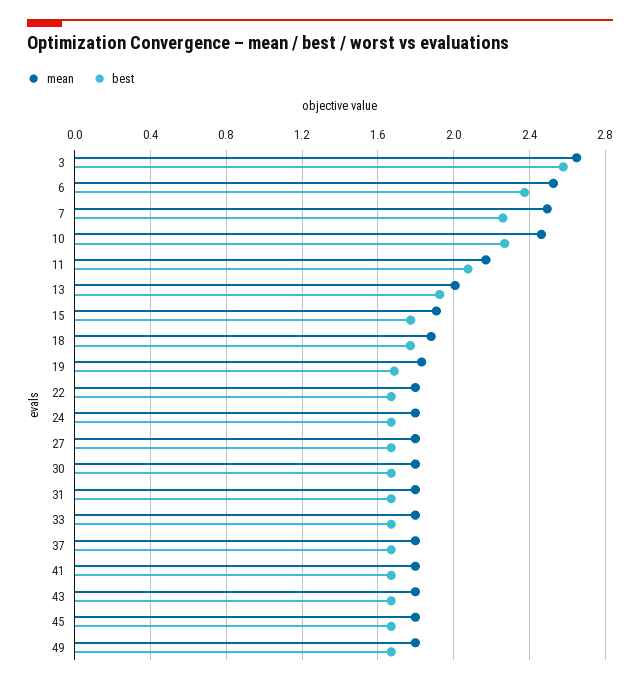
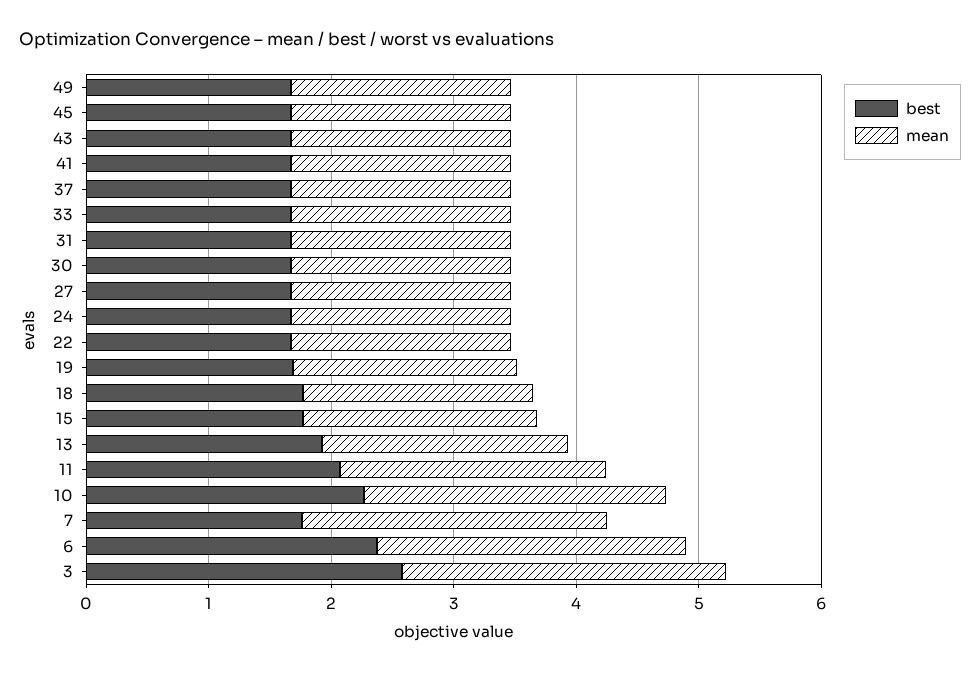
  {
    "mean": {
      "3": 2.65,
      "6": 2.55,
      "7": 2.5,
      "10": 2.45,
      "11": 2.15,
      "13": 2,
      "15": 1.9,
      "18": 1.9,
      "19": 1.85,
      "22": 1.8,
      "24": 1.8,
      "27": 1.8,
      "30": 1.8,
      "31": 1.8,
      "33": 1.8,
      "37": 1.8,
      "41": 1.8,
      "43": 1.8,
      "45": 1.8,
      "49": 1.8
    },
    "best": {
      "3": 2.6,
      "6": 2.35,
-     "7": 2.25,
+     "7": 1.8,
      "10": 2.25,
      "11": 2.1,
      "13": 1.95,
      "15": 1.75,
      "18": 1.75,
      "19": 1.7,
      "22": 1.65,
      "24": 1.65,
      "27": 1.65,
      "30": 1.65,
      "31": 1.65,
      "33": 1.65,
      "37": 1.65,
      "41": 1.65,
      "43": 1.65,
      "45": 1.65,
      "49": 1.65
    }
  }

